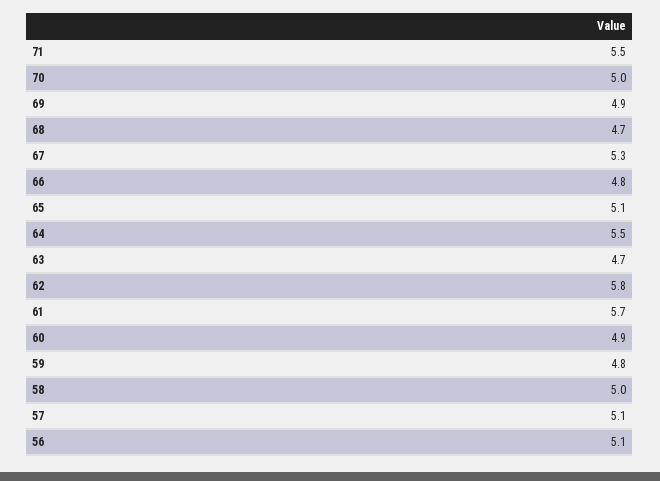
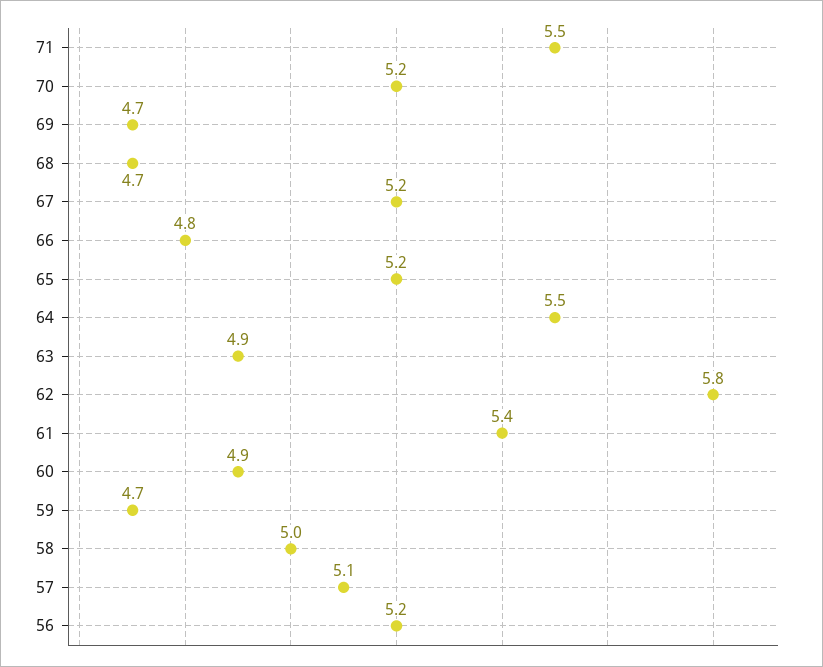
  {
    "71": 5.5,
-   "70": 5,
+   "70": 5.2,
-   "69": 4.9,
+   "69": 4.7,
    "68": 4.7,
-   "67": 5.3,
+   "67": 5.2,
    "66": 4.8,
-   "65": 5.1,
+   "65": 5.2,
    "64": 5.5,
-   "63": 4.7,
+   "63": 4.9,
    "62": 5.8,
-   "61": 5.7,
+   "61": 5.4,
    "60": 4.9,
-   "59": 4.8,
+   "59": 4.7,
    "58": 5,
    "57": 5.1,
-   "56": 5.1
+   "56": 5.2
  }

